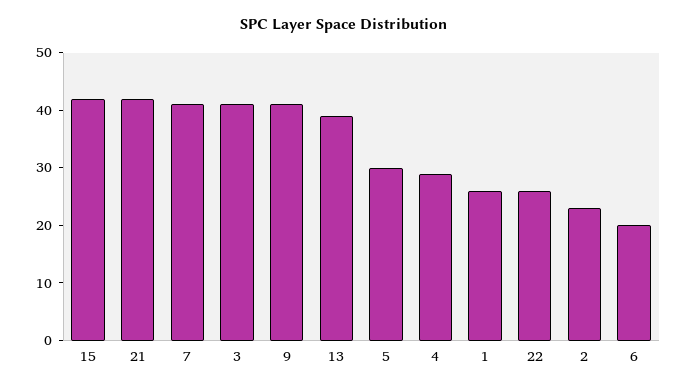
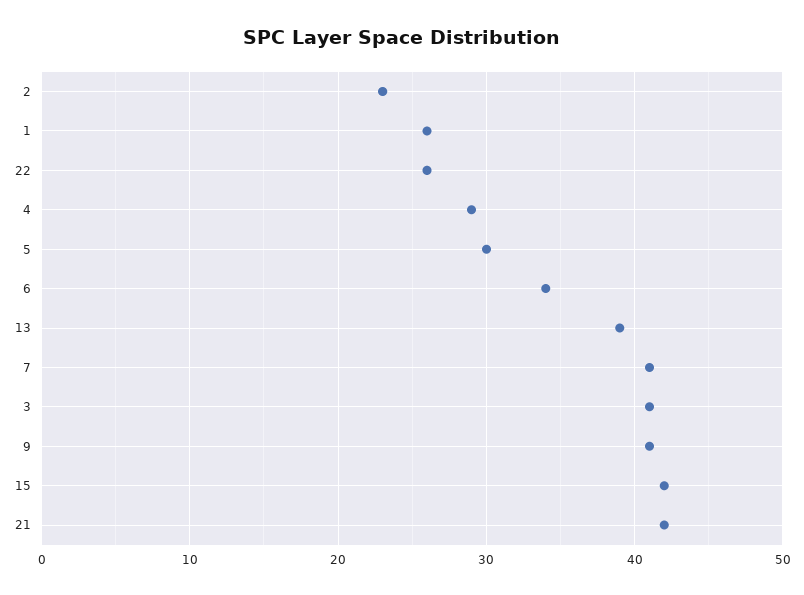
  {
    "15": 42,
    "21": 42,
    "7": 41,
    "3": 41,
    "9": 41,
    "13": 39,
    "5": 30,
    "4": 29,
    "1": 26,
    "22": 26,
    "2": 23,
-   "6": 20
+   "6": 34
  }

